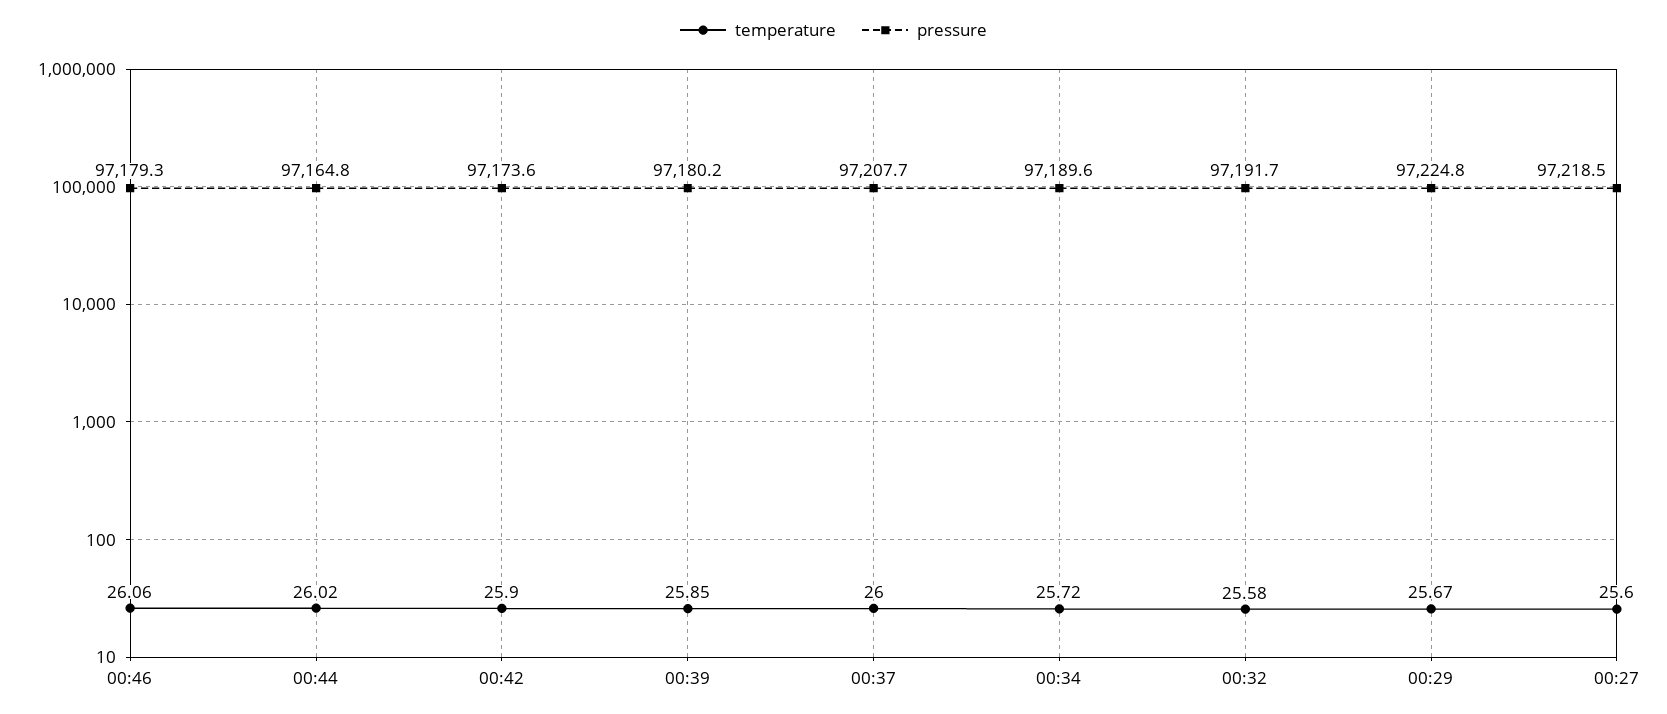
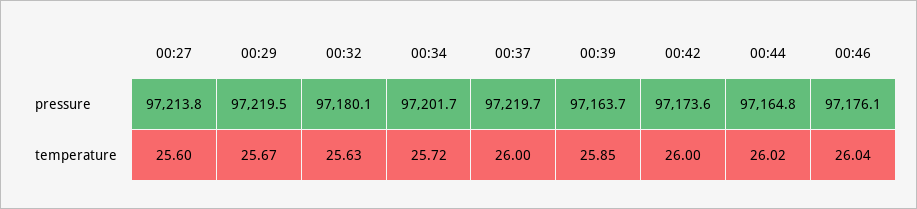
  {
    "temperature": {
-     "00:46": 26.06,
+     "00:46": 26.04,
      "00:44": 26.02,
-     "00:42": 25.9,
+     "00:42": 26,
      "00:39": 25.85,
      "00:37": 26,
      "00:34": 25.72,
-     "00:32": 25.58,
+     "00:32": 25.63,
      "00:29": 25.67,
      "00:27": 25.6
    },
    "pressure": {
-     "00:46": 97179.3,
+     "00:46": 97176.1,
      "00:44": 97164.8,
      "00:42": 97173.6,
-     "00:39": 97180.2,
+     "00:39": 97163.7,
-     "00:37": 97207.7,
+     "00:37": 97219.7,
-     "00:34": 97189.6,
+     "00:34": 97201.7,
-     "00:32": 97191.7,
+     "00:32": 97180.1,
-     "00:29": 97224.8,
+     "00:29": 97219.5,
-     "00:27": 97218.5
+     "00:27": 97213.8
    }
  }

